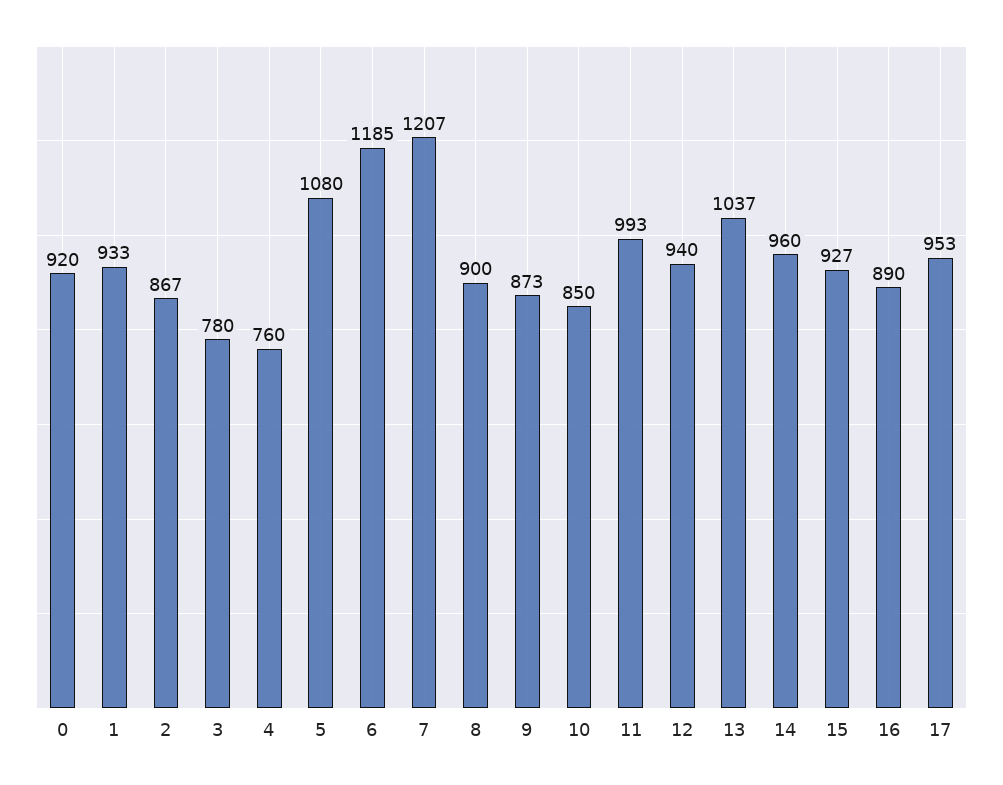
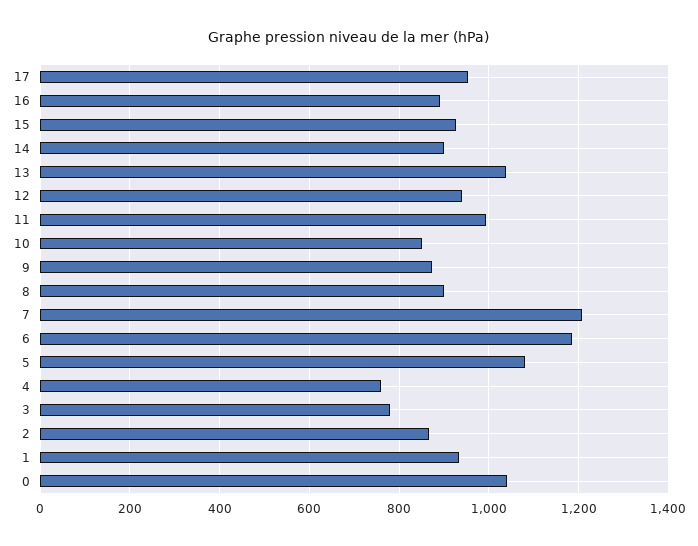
  {
-   "0": 920,
+   "0": 1040,
    "1": 933,
    "2": 867,
    "3": 780,
    "4": 760,
    "5": 1080,
    "6": 1185,
    "7": 1207,
    "8": 900,
    "9": 873,
    "10": 850,
    "11": 993,
    "12": 940,
    "13": 1037,
-   "14": 960,
+   "14": 900,
    "15": 927,
    "16": 890,
    "17": 953
  }

